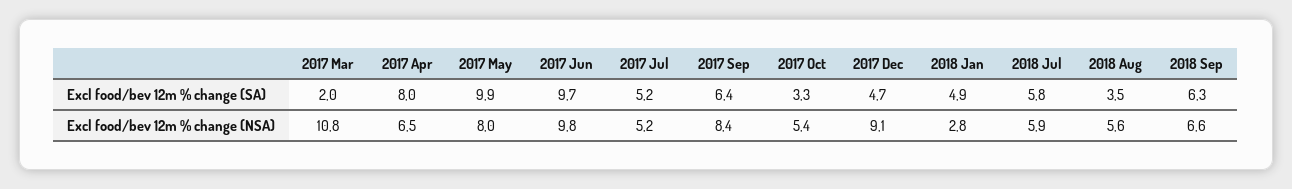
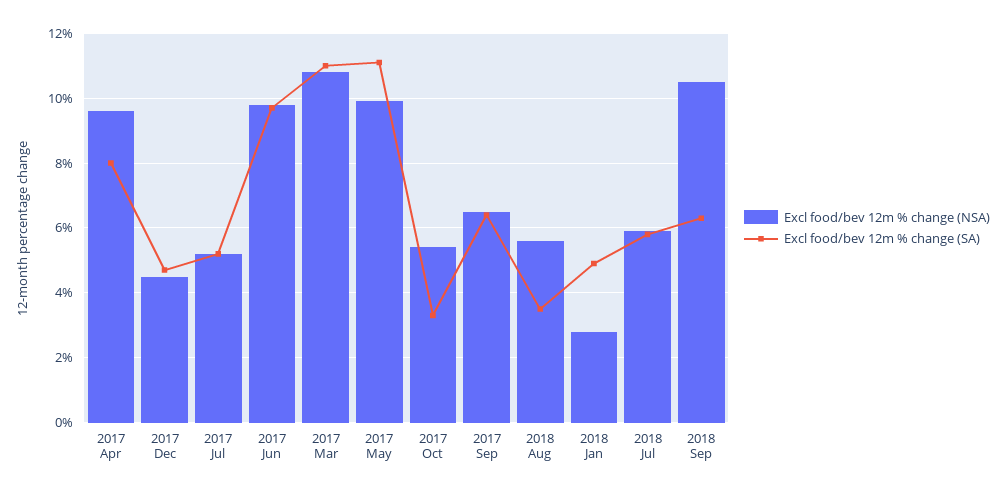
  {
    "Excl food/bev 12m % change (SA)": {
-     "2017 Mar": 2,
+     "2017 Mar": 11,
      "2017 Apr": 8,
-     "2017 May": 9.9,
+     "2017 May": 11,
      "2017 Jun": 9.7,
      "2017 Jul": 5.2,
      "2017 Sep": 6.4,
      "2017 Oct": 3.3,
      "2017 Dec": 4.7,
      "2018 Jan": 4.9,
      "2018 Jul": 5.8,
      "2018 Aug": 3.5,
      "2018 Sep": 6.3
    },
    "Excl food/bev 12m % change (NSA)": {
      "2017 Mar": 10.8,
-     "2017 Apr": 6.5,
+     "2017 Apr": 9.5,
-     "2017 May": 8,
+     "2017 May": 10,
      "2017 Jun": 9.8,
      "2017 Jul": 5.2,
-     "2017 Sep": 8.4,
+     "2017 Sep": 6.5,
      "2017 Oct": 5.4,
-     "2017 Dec": 9.1,
+     "2017 Dec": 4.5,
      "2018 Jan": 2.8,
      "2018 Jul": 5.9,
      "2018 Aug": 5.6,
-     "2018 Sep": 6.6
+     "2018 Sep": 10.5
    }
  }

